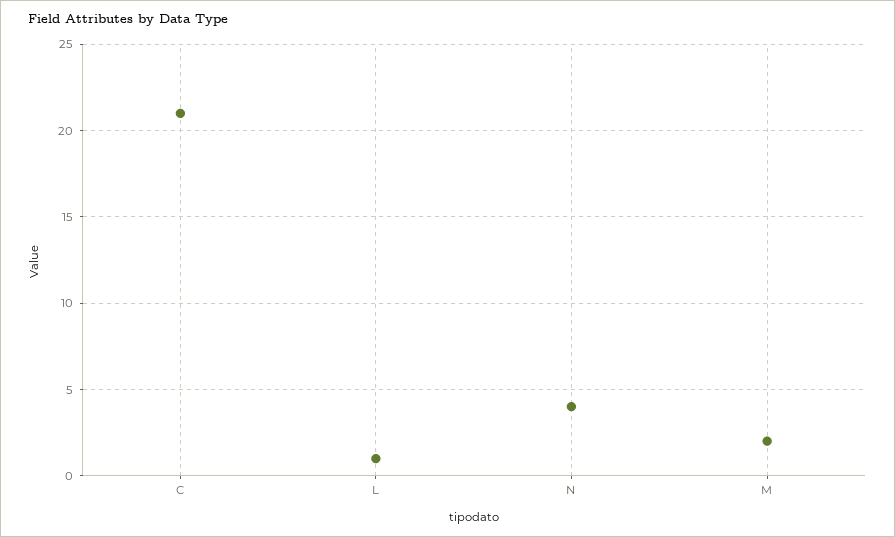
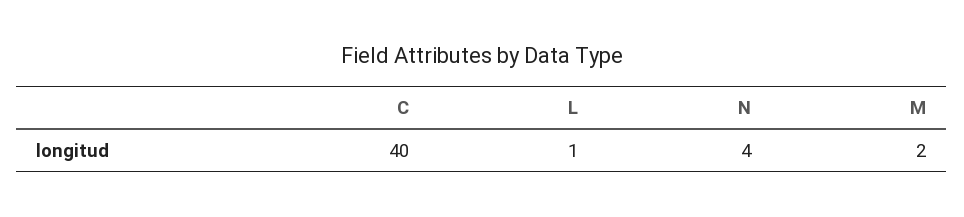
  {
-   "C": 21,
+   "C": 40,
    "L": 1,
    "N": 4,
    "M": 2
  }

